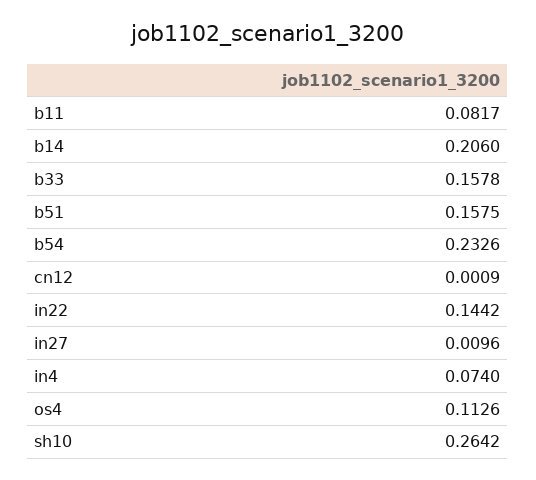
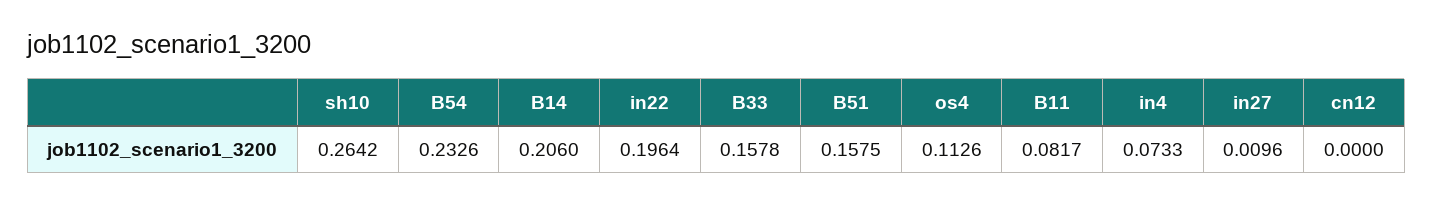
  {
    "b11": 0.0817,
    "b14": 0.206,
    "b33": 0.1578,
    "b51": 0.1575,
    "b54": 0.2326,
-   "cn12": 0.0009,
+   "cn12": 0,
-   "in22": 0.1442,
+   "in22": 0.1964,
    "in27": 0.0096,
-   "in4": 0.074,
+   "in4": 0.0733,
    "os4": 0.1126,
    "sh10": 0.2642
  }

